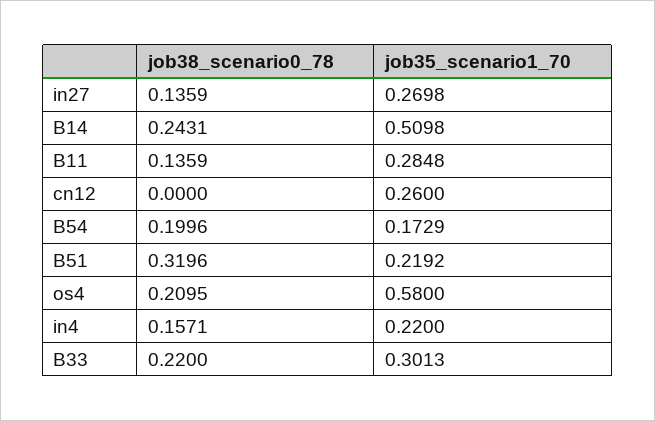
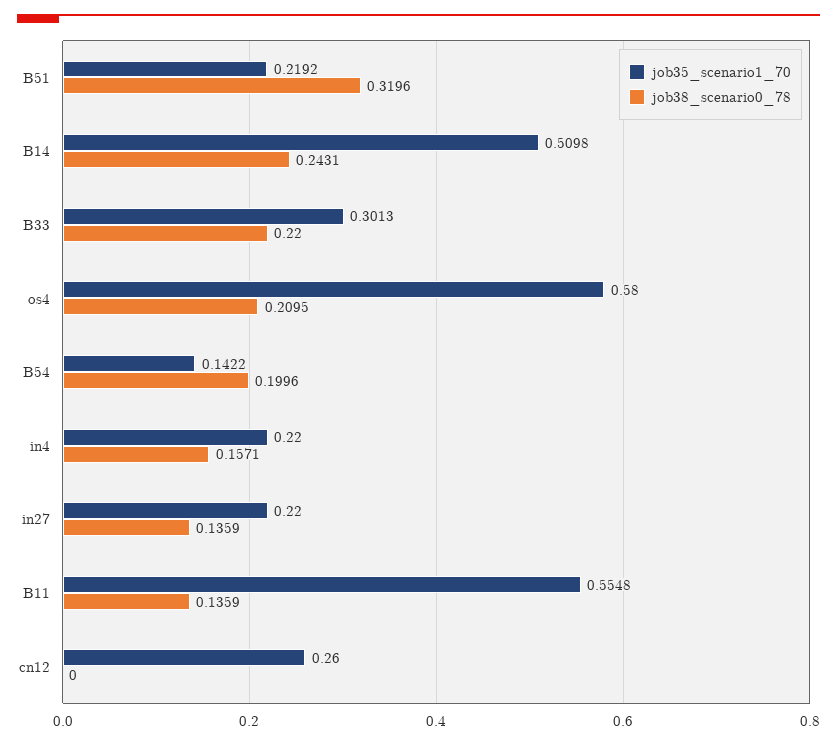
  {
    "job38_scenario0_78": {
      "in27": 0.1359,
      "B14": 0.2431,
      "B11": 0.1359,
      "cn12": 0,
      "B54": 0.1996,
      "B51": 0.3196,
      "os4": 0.2095,
      "in4": 0.1571,
      "B33": 0.22
    },
    "job35_scenario1_70": {
-     "in27": 0.2698,
+     "in27": 0.22,
      "B14": 0.5098,
-     "B11": 0.2848,
+     "B11": 0.5548,
      "cn12": 0.26,
-     "B54": 0.1729,
+     "B54": 0.1422,
      "B51": 0.2192,
      "os4": 0.58,
      "in4": 0.22,
      "B33": 0.3013
    }
  }

